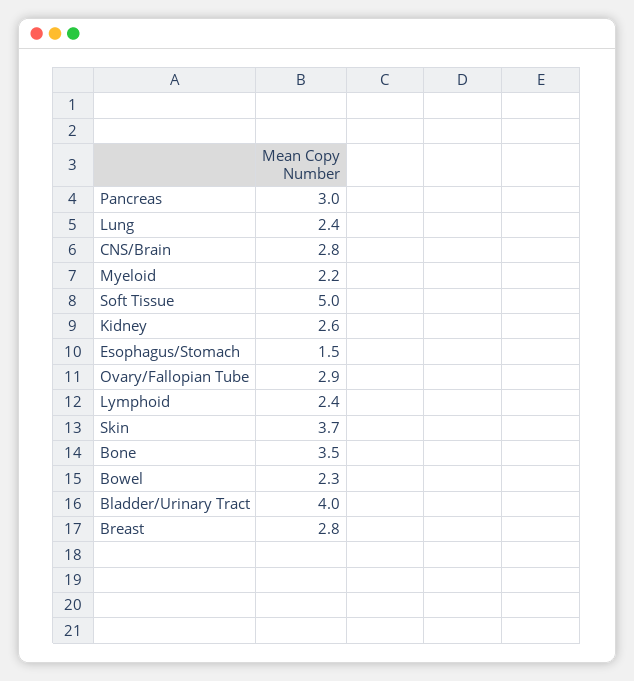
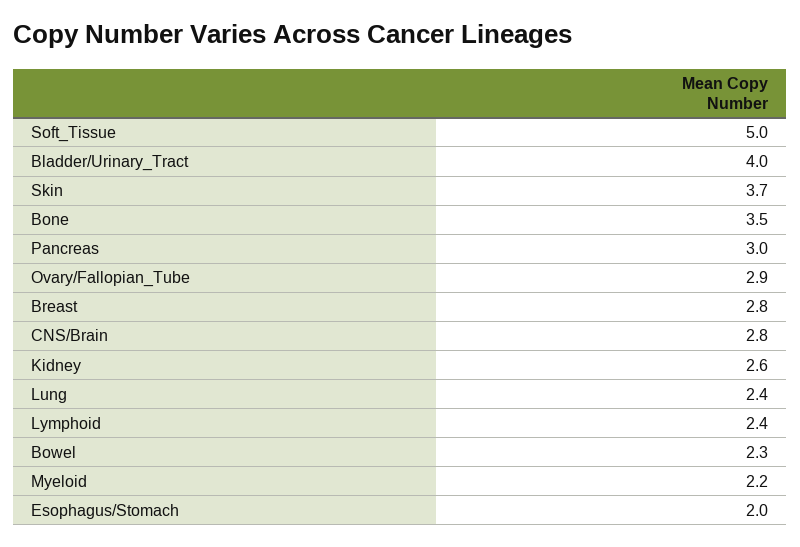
  {
    "Pancreas": 3,
    "Lung": 2.4,
    "CNS/Brain": 2.8,
    "Myeloid": 2.2,
    "Soft Tissue": 5,
    "Kidney": 2.6,
-   "Esophagus/Stomach": 1.5,
+   "Esophagus/Stomach": 2,
    "Ovary/Fallopian Tube": 2.9,
    "Lymphoid": 2.4,
    "Skin": 3.7,
    "Bone": 3.5,
    "Bowel": 2.3,
    "Bladder/Urinary Tract": 4,
    "Breast": 2.8
  }

